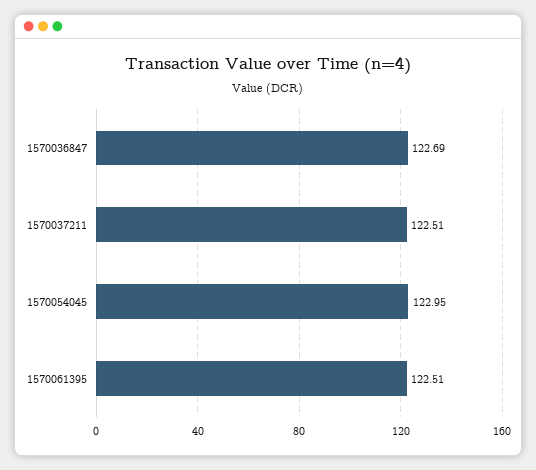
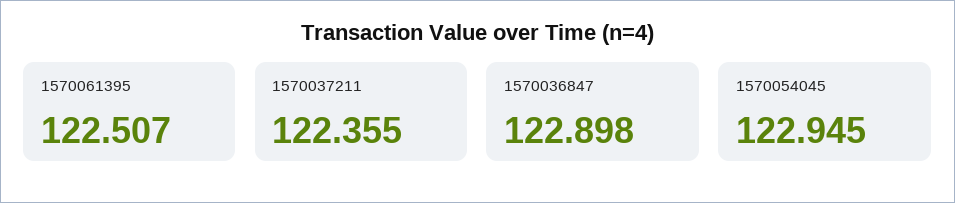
  {
-   "1570036847": 122.69,
+   "1570036847": 122.898,
-   "1570037211": 122.51,
+   "1570037211": 122.355,
    "1570054045": 122.945,
    "1570061395": 122.507
  }

